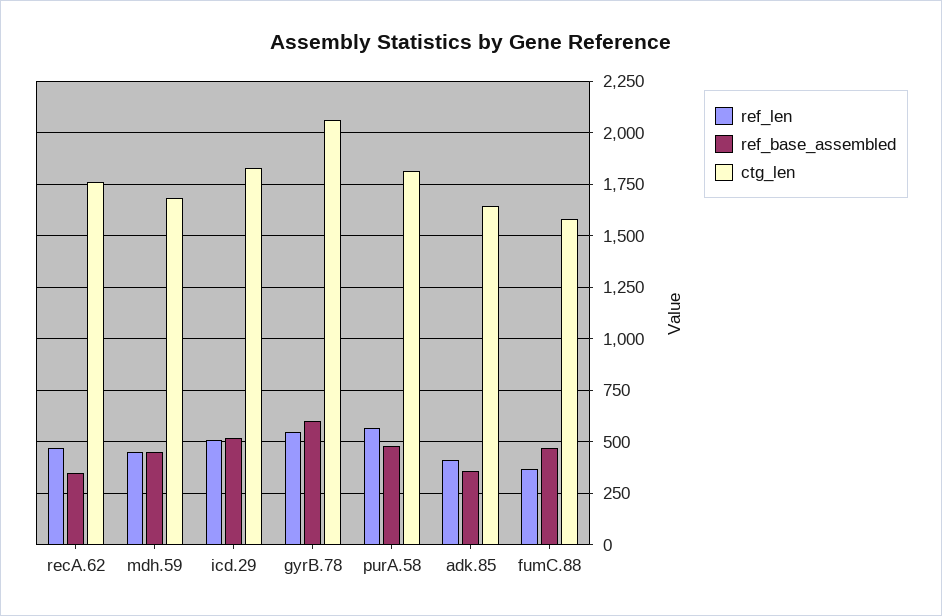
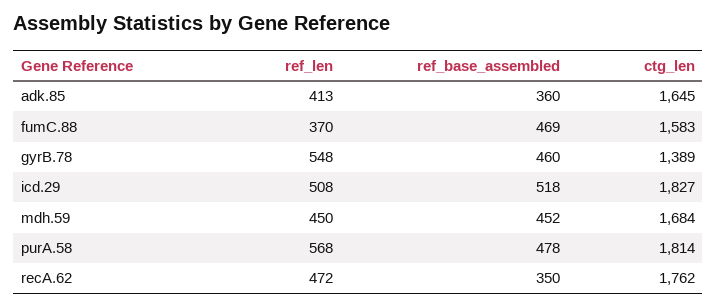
  {
    "ref_len": {
      "recA.62": 472,
      "mdh.59": 450,
      "icd.29": 508,
      "gyrB.78": 548,
      "purA.58": 568,
      "adk.85": 413,
      "fumC.88": 370
    },
    "ref_base_assembled": {
      "recA.62": 350,
      "mdh.59": 452,
      "icd.29": 518,
-     "gyrB.78": 600,
+     "gyrB.78": 460,
      "purA.58": 478,
      "adk.85": 360,
      "fumC.88": 469
    },
    "ctg_len": {
      "recA.62": 1762,
      "mdh.59": 1684,
      "icd.29": 1827,
-     "gyrB.78": 2050,
+     "gyrB.78": 1389,
      "purA.58": 1814,
      "adk.85": 1645,
      "fumC.88": 1583
    }
  }

